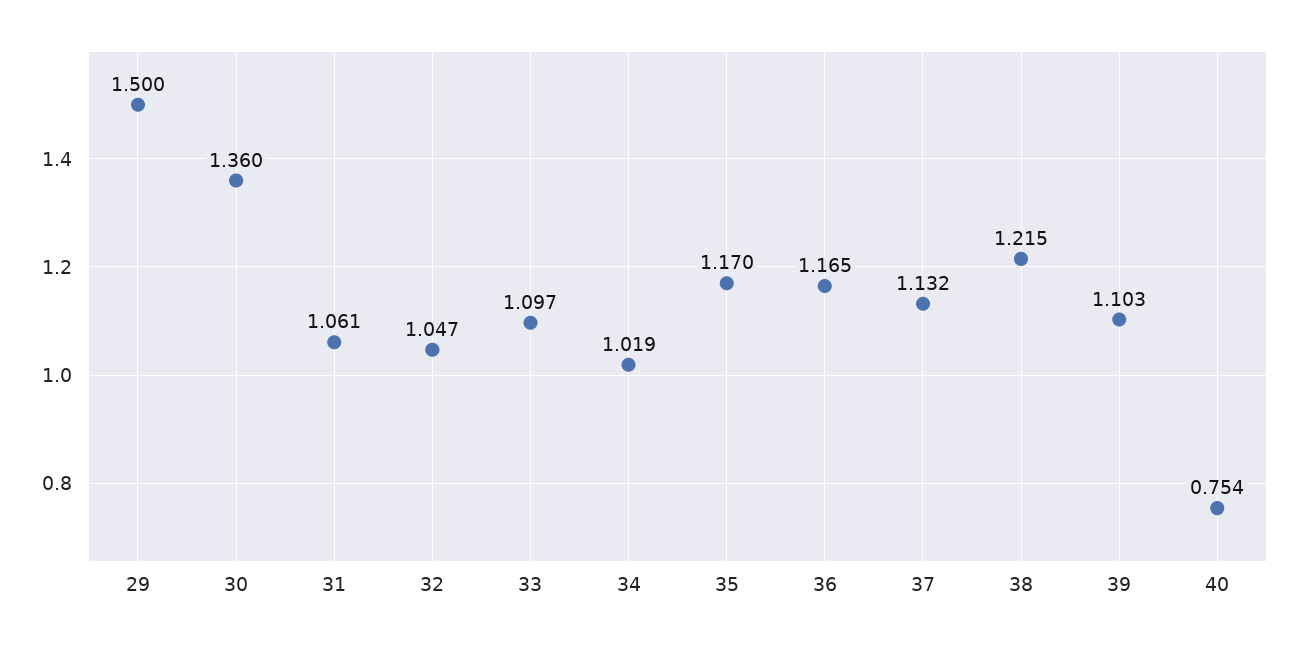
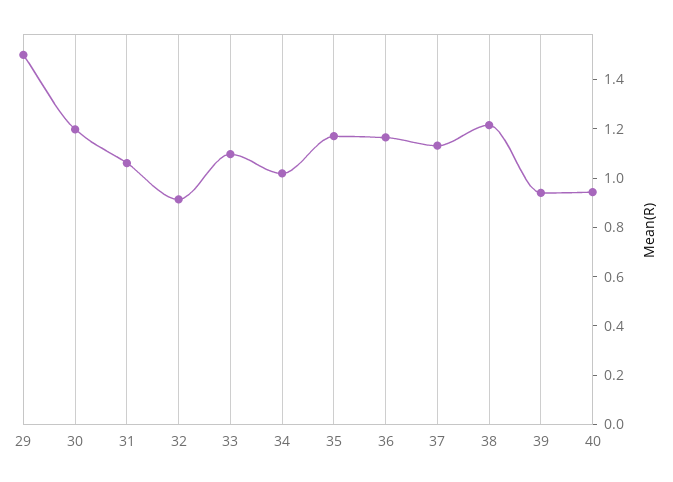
  {
    "29": 1.5,
-   "30": 1.36,
+   "30": 1.2,
    "31": 1.061,
-   "32": 1.047,
+   "32": 0.9,
    "33": 1.097,
    "34": 1.019,
    "35": 1.17,
    "36": 1.165,
    "37": 1.132,
    "38": 1.215,
-   "39": 1.103,
+   "39": 0.95,
-   "40": 0.754
+   "40": 0.95
  }

